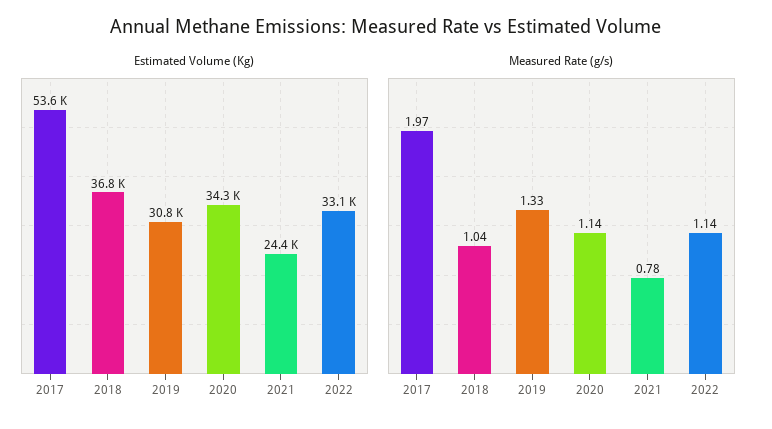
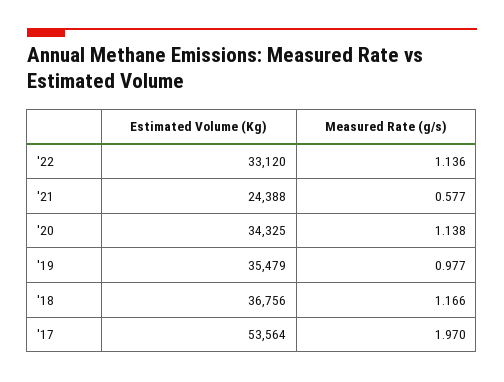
  {
    "Estimated Volume (Kg)": {
      "2017": 53564,
      "2018": 36756,
-     "2019": 30800,
+     "2019": 35479,
      "2020": 34325,
      "2021": 24388,
      "2022": 33120
    },
    "Measured Rate (g/s)": {
      "2017": 1.97,
-     "2018": 1.04,
+     "2018": 1.166,
-     "2019": 1.33,
+     "2019": 0.977,
      "2020": 1.138,
-     "2021": 0.78,
+     "2021": 0.577,
      "2022": 1.136
    }
  }

